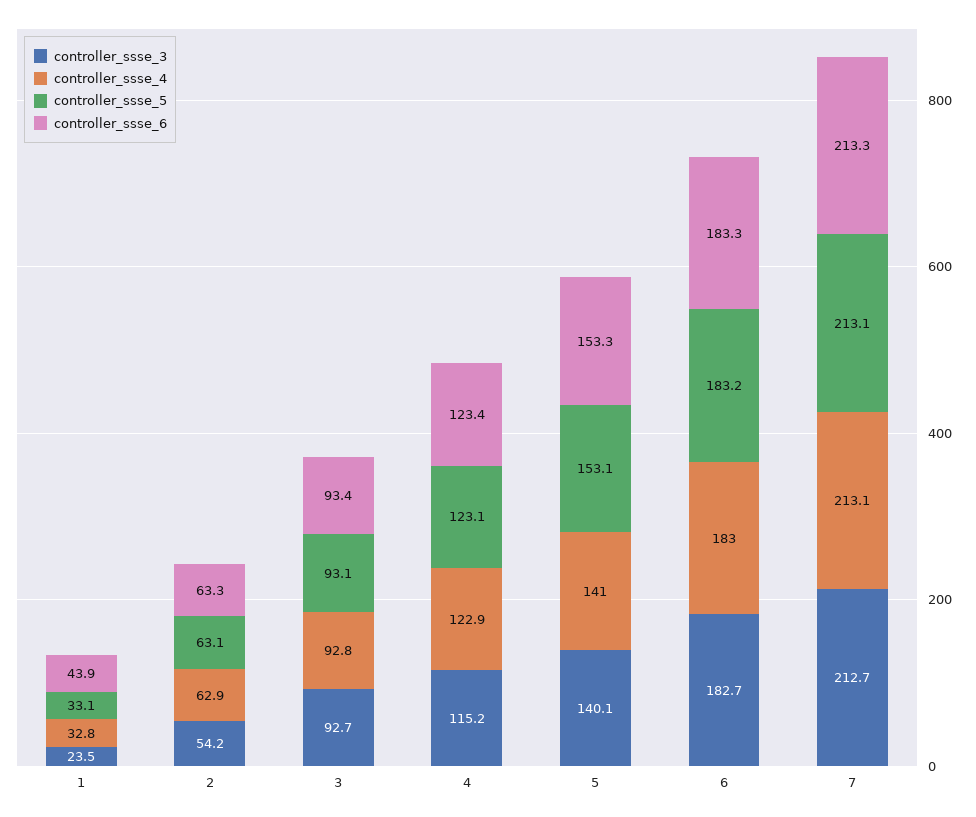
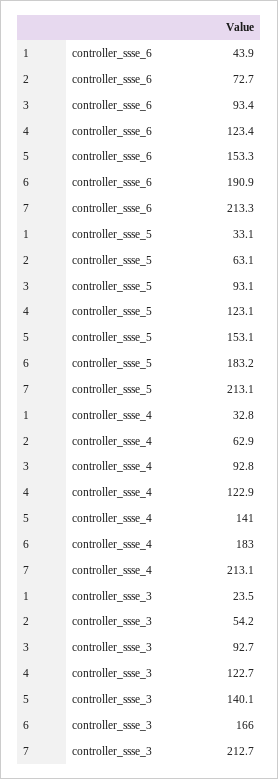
  {
    "controller_ssse_3": {
      "1": 23.5,
      "2": 54.2,
      "3": 92.7,
-     "4": 115.2,
+     "4": 122.7,
      "5": 140.1,
-     "6": 182.7,
+     "6": 166,
      "7": 212.7
    },
    "controller_ssse_4": {
      "1": 32.8,
      "2": 62.9,
      "3": 92.8,
      "4": 122.9,
      "5": 141,
      "6": 183,
      "7": 213.1
    },
    "controller_ssse_5": {
      "1": 33.1,
      "2": 63.1,
      "3": 93.1,
      "4": 123.1,
      "5": 153.1,
      "6": 183.2,
      "7": 213.1
    },
    "controller_ssse_6": {
      "1": 43.9,
-     "2": 63.3,
+     "2": 72.7,
      "3": 93.4,
      "4": 123.4,
      "5": 153.3,
-     "6": 183.3,
+     "6": 190.9,
      "7": 213.3
    }
  }

